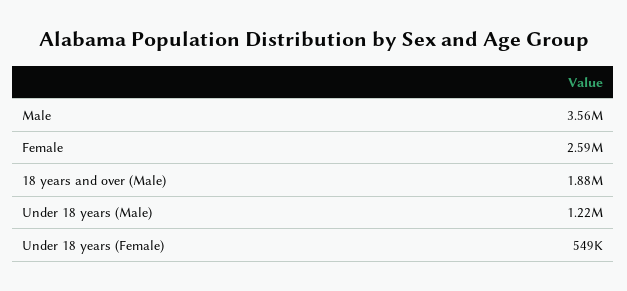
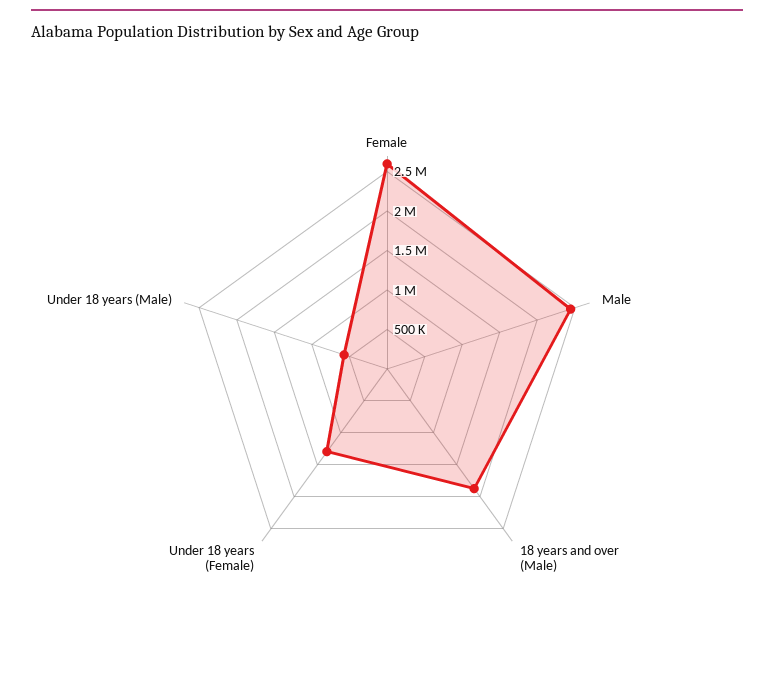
  {
-   "Male": 3560000,
+   "Male": 2500000,
    "Female": 2590000,
    "18 years and over (Male)": 1880000,
-   "Under 18 years (Male)": 1220000,
+   "Under 18 years (Male)": 500000,
-   "Under 18 years (Female)": 549000
+   "Under 18 years (Female)": 1250000
  }

